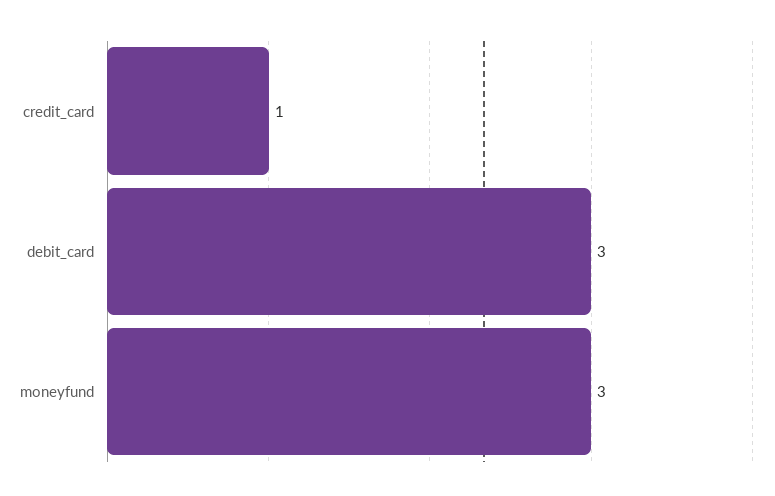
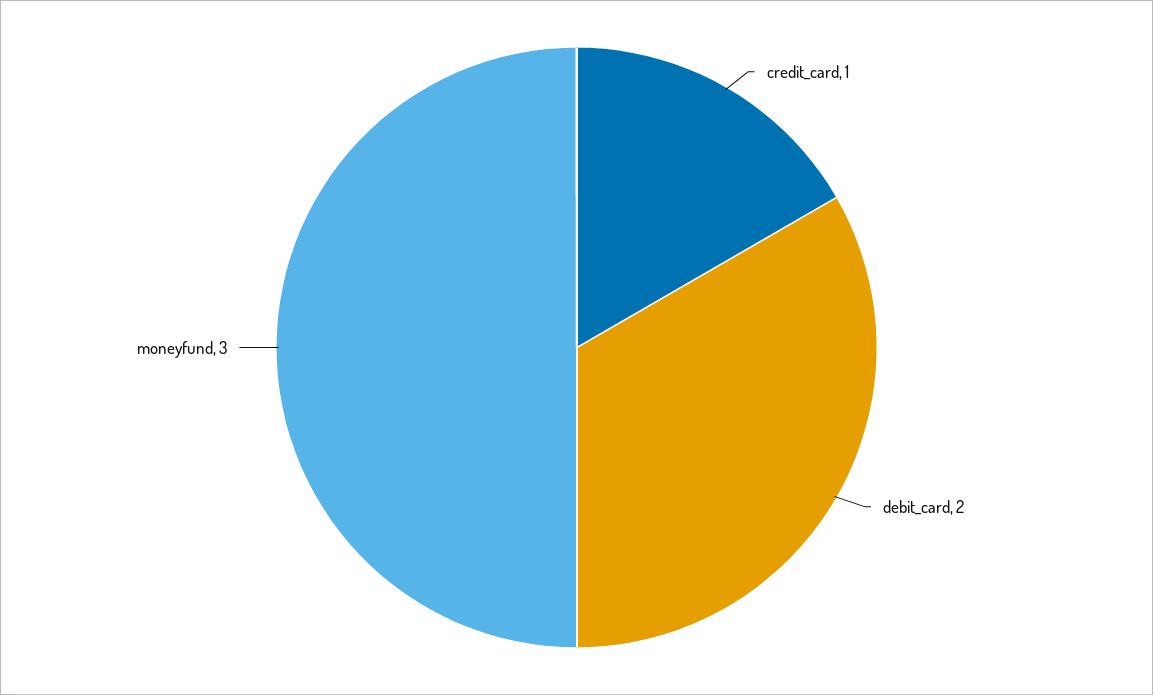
  {
    "credit_card": 1,
-   "debit_card": 3,
+   "debit_card": 2,
    "moneyfund": 3
  }

